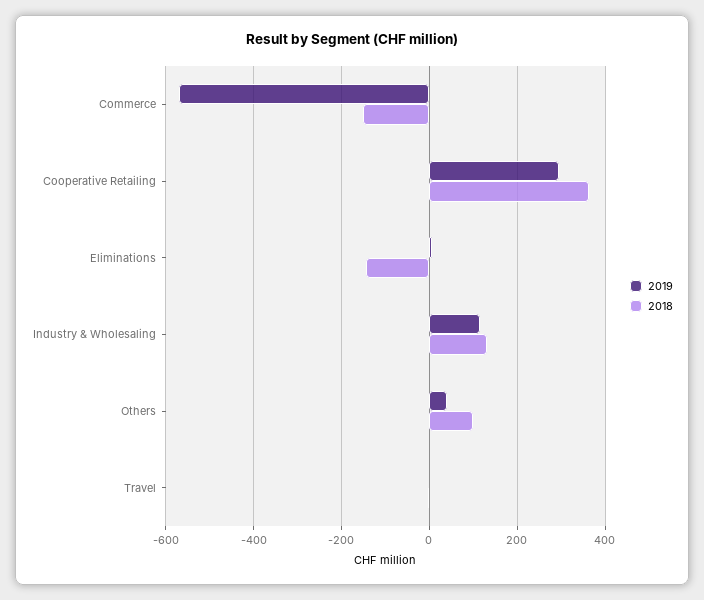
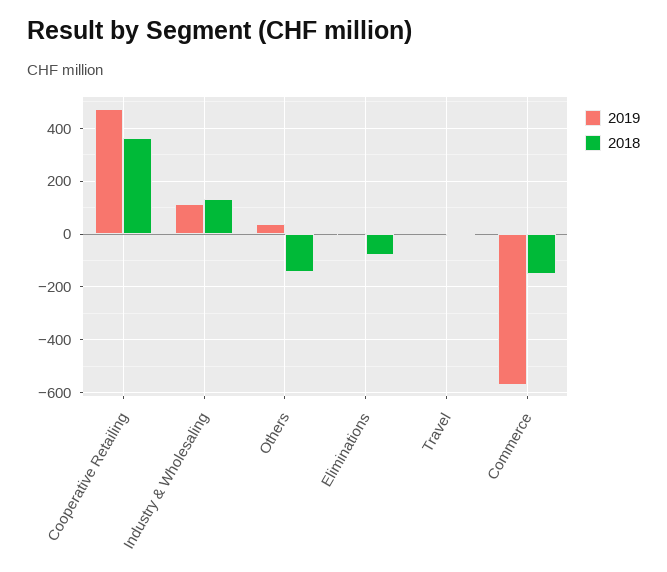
  {
    "2019": {
      "Commerce": -580,
-     "Cooperative Retailing": 300,
+     "Cooperative Retailing": 475,
      "Eliminations": 0,
      "Industry & Wholesaling": 120,
      "Others": 40,
      "Travel": 0
    },
    "2018": {
      "Commerce": -160,
      "Cooperative Retailing": 360,
-     "Eliminations": -140,
+     "Eliminations": -75,
      "Industry & Wholesaling": 140,
-     "Others": 100,
+     "Others": -150,
      "Travel": 0
    }
  }

